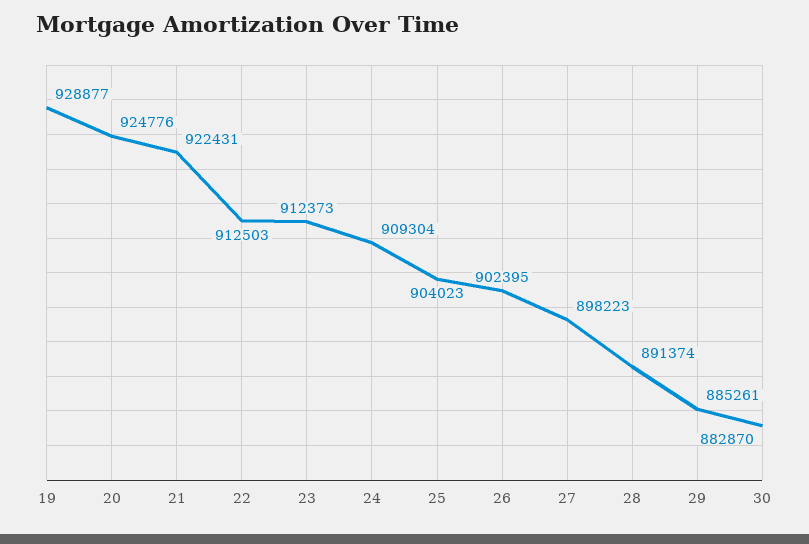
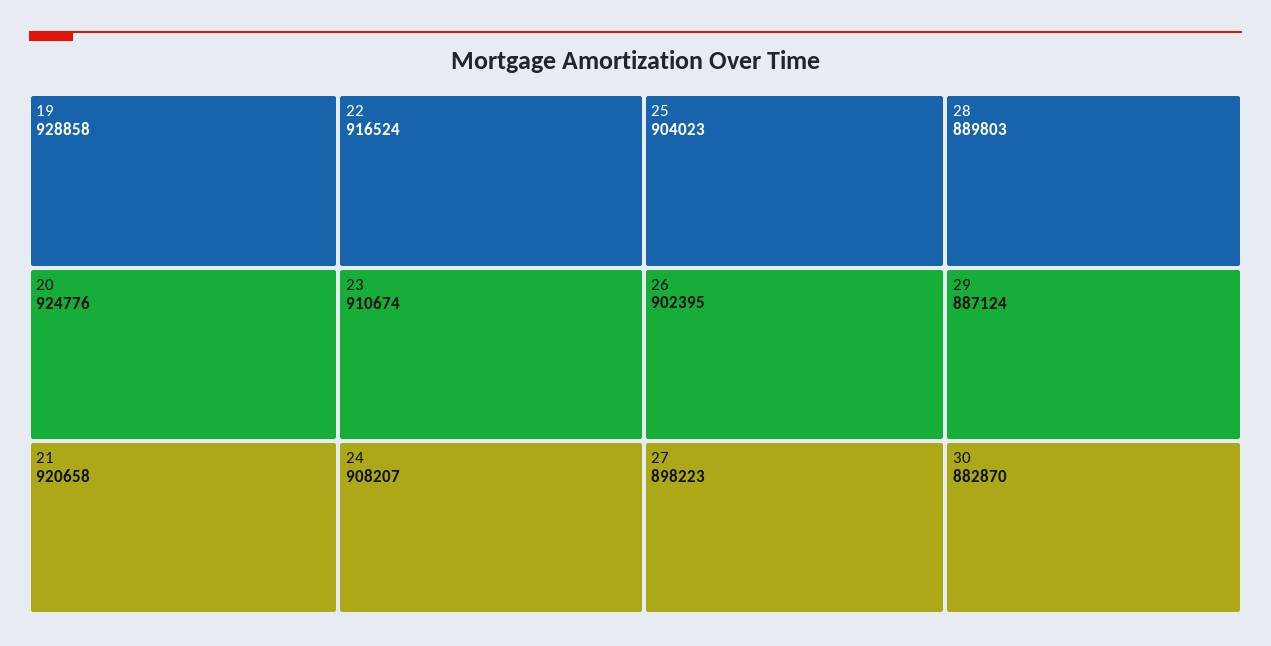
  {
-   "19": 928877,
+   "19": 928858,
    "20": 924776,
-   "21": 922431,
+   "21": 920658,
-   "22": 912503,
+   "22": 916524,
-   "23": 912373,
+   "23": 910674,
-   "24": 909304,
+   "24": 908207,
    "25": 904023,
    "26": 902395,
    "27": 898223,
-   "28": 891374,
+   "28": 889803,
-   "29": 885261,
+   "29": 887124,
    "30": 882870
  }

